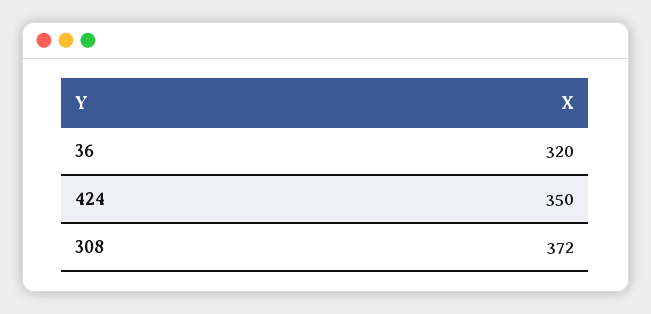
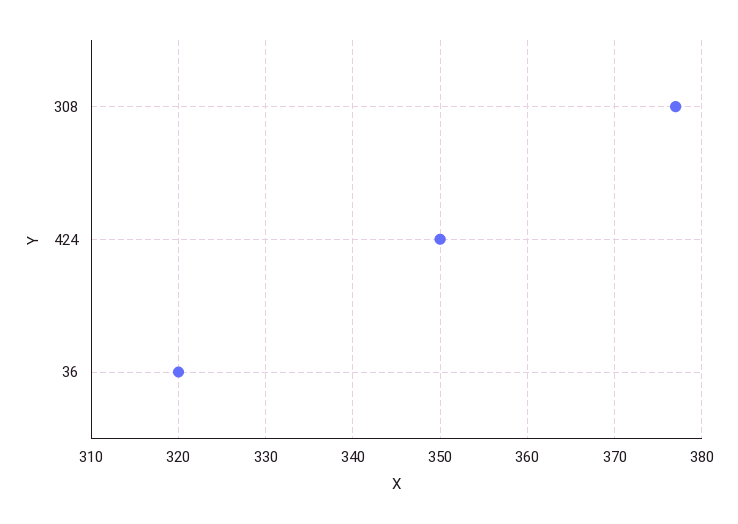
  {
    "36": 320,
    "424": 350,
-   "308": 372
+   "308": 377
  }

